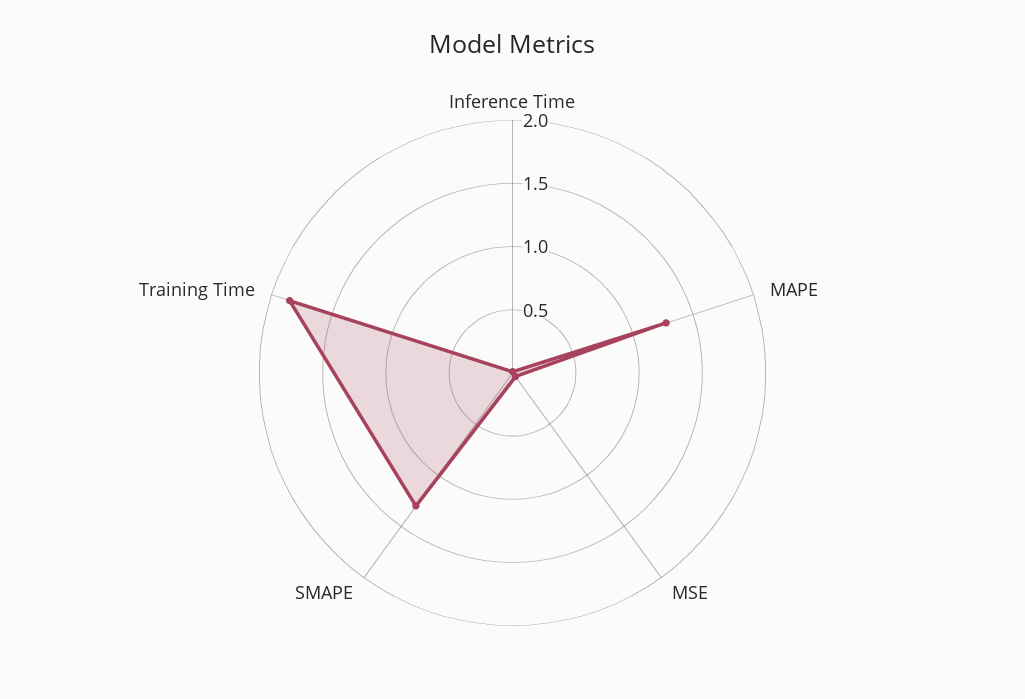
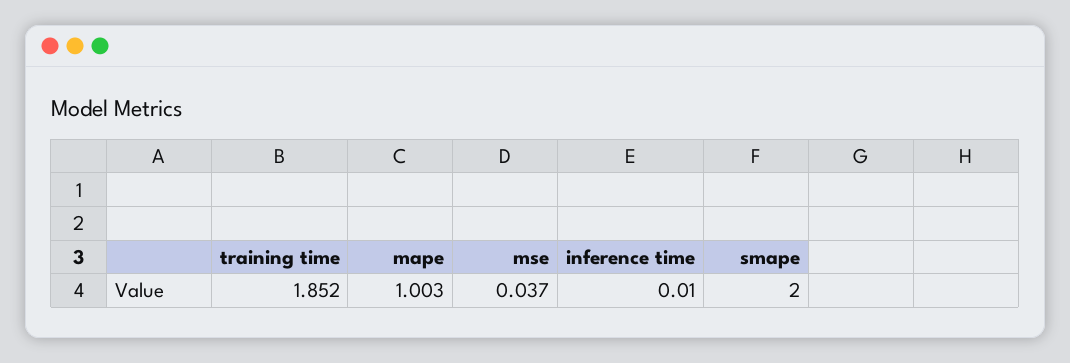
  {
    "Inference Time": 0.01,
-   "MAPE": 1.3,
+   "MAPE": 1.003,
    "MSE": 0.037,
-   "SMAPE": 1.3,
+   "SMAPE": 2,
    "Training Time": 1.852
  }

